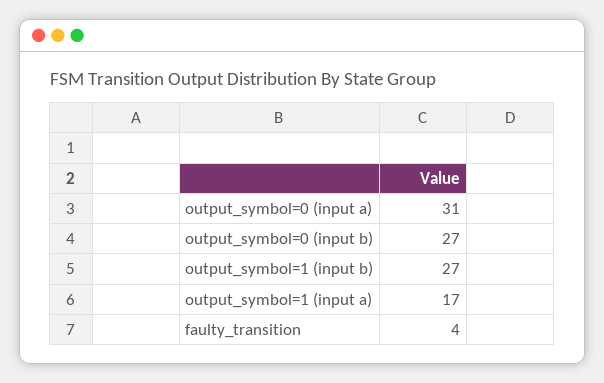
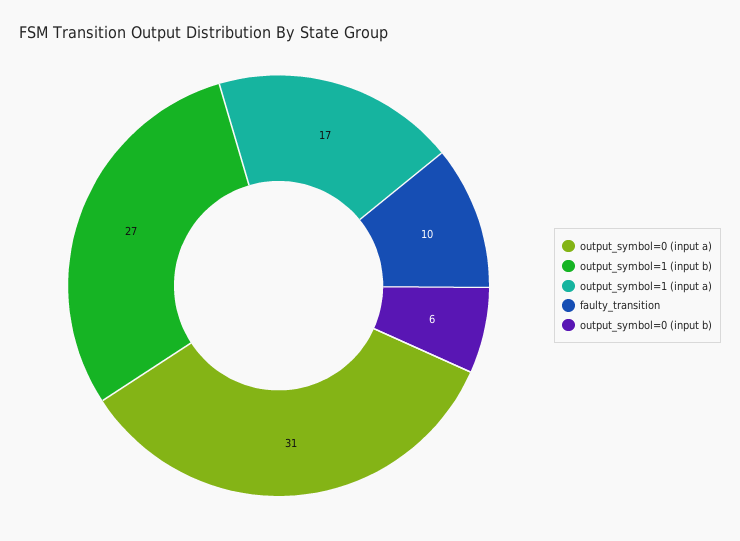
  {
    "output_symbol=0 (input a)": 31,
-   "output_symbol=0 (input b)": 27,
+   "output_symbol=0 (input b)": 6,
    "output_symbol=1 (input b)": 27,
    "output_symbol=1 (input a)": 17,
-   "faulty_transition": 4
+   "faulty_transition": 10
  }

